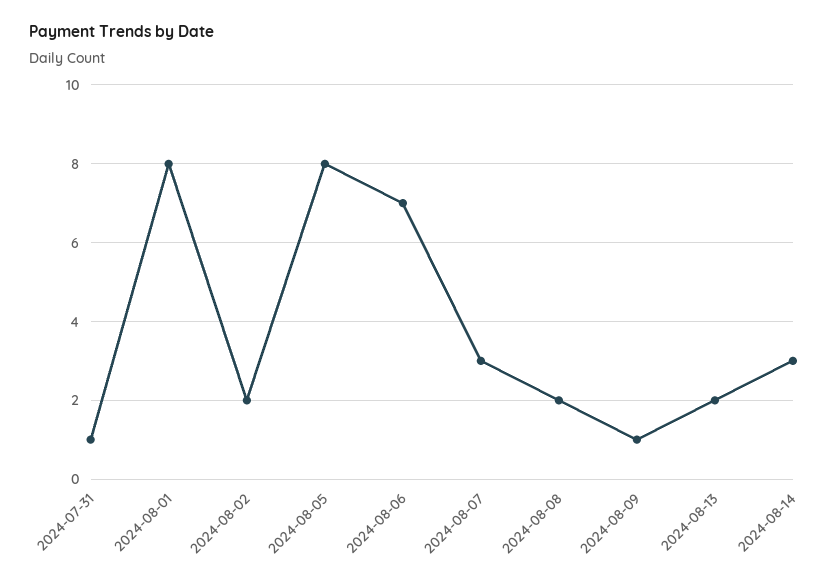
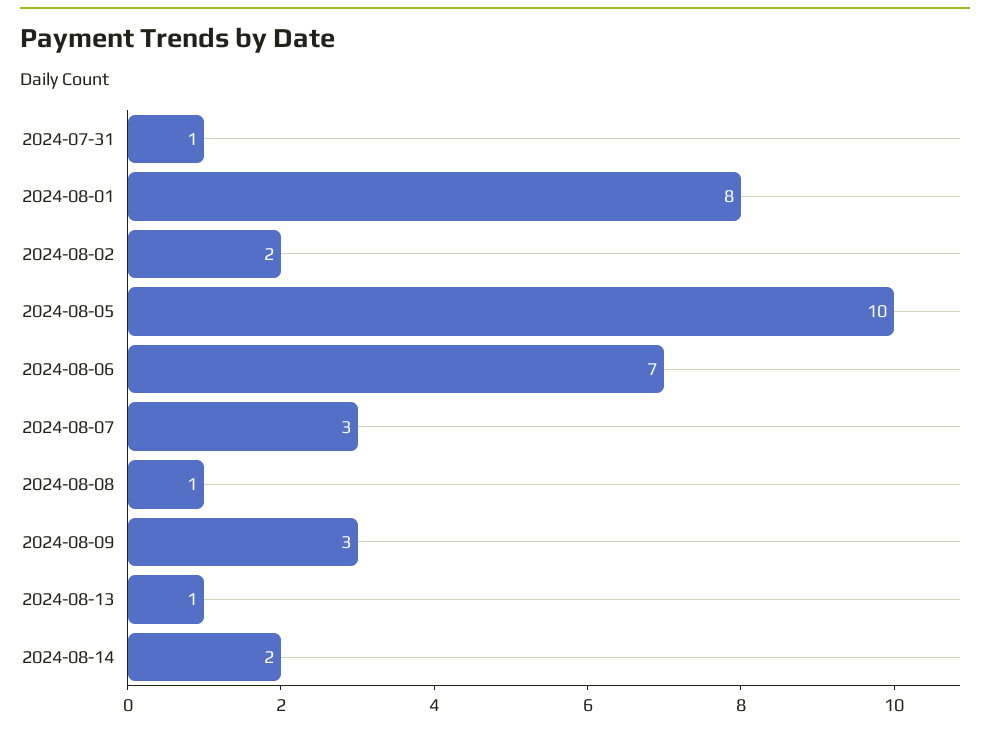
  {
    "2024-07-31": 1,
    "2024-08-01": 8,
    "2024-08-02": 2,
-   "2024-08-05": 8,
+   "2024-08-05": 10,
    "2024-08-06": 7,
    "2024-08-07": 3,
-   "2024-08-08": 2,
+   "2024-08-08": 1,
-   "2024-08-09": 1,
+   "2024-08-09": 3,
-   "2024-08-13": 2,
+   "2024-08-13": 1,
-   "2024-08-14": 3
+   "2024-08-14": 2
  }

